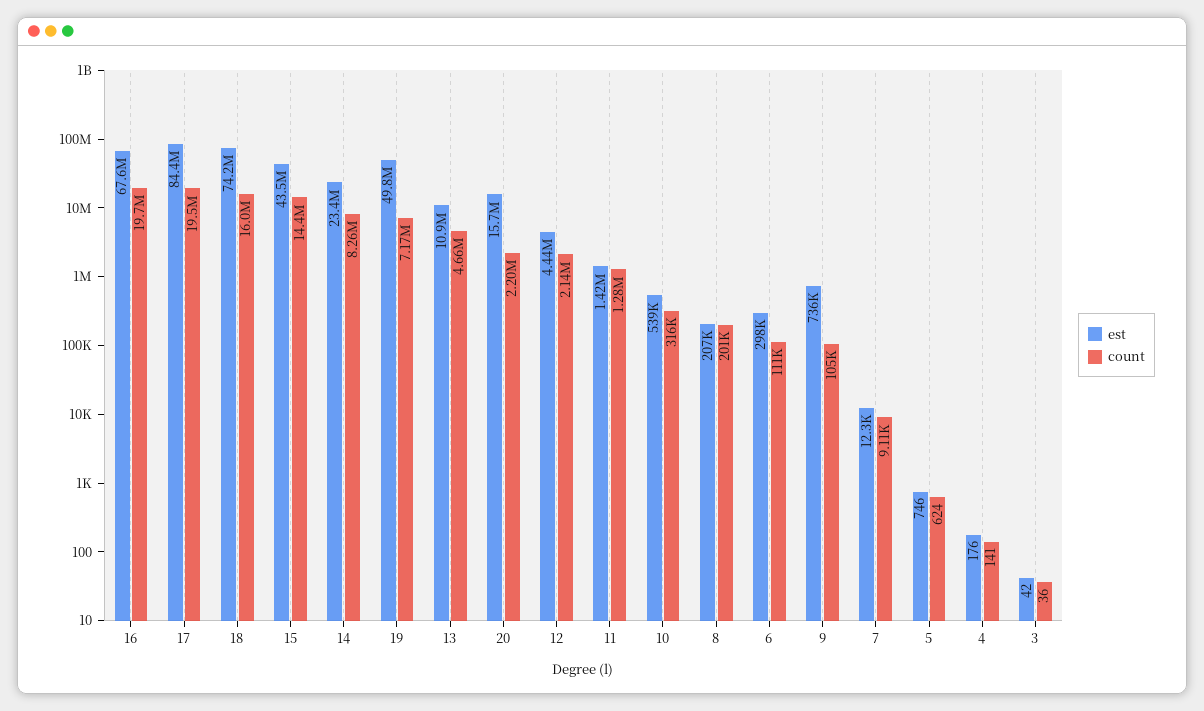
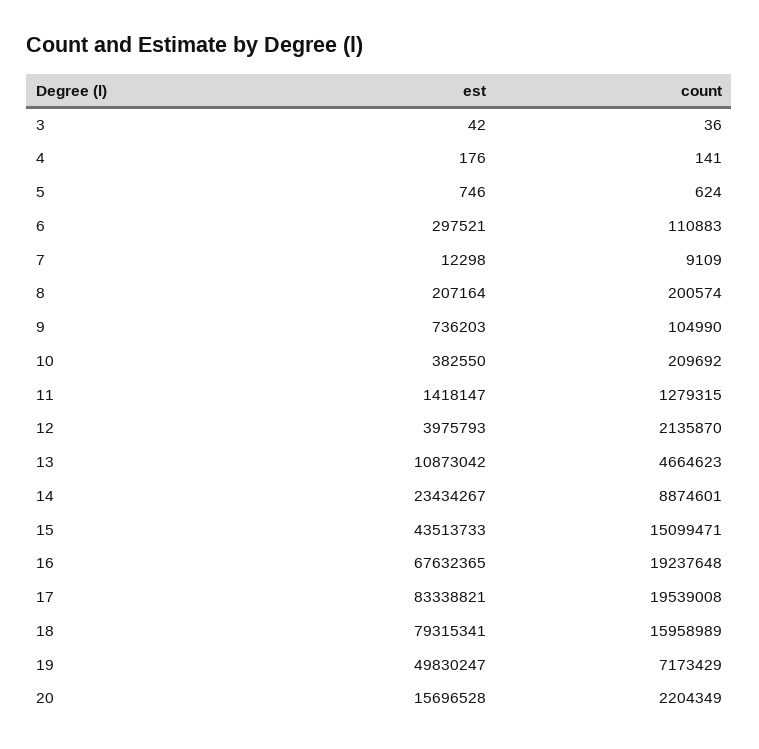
  {
    "est": {
      "16": 67632365,
-     "17": 84400000,
+     "17": 83338821,
-     "18": 74200000,
+     "18": 79315341,
      "15": 43513733,
      "14": 23434267,
      "19": 49830247,
      "13": 10873042,
      "20": 15696528,
-     "12": 4440000,
+     "12": 3975793,
      "11": 1418147,
-     "10": 539000,
+     "10": 382550,
      "8": 207164,
      "6": 297521,
      "9": 736203,
      "7": 12298,
      "5": 746,
      "4": 176,
      "3": 42
    },
    "count": {
-     "16": 19700000,
+     "16": 19237648,
      "17": 19539008,
      "18": 15958989,
-     "15": 14400000,
+     "15": 15099471,
-     "14": 8260000,
+     "14": 8874601,
      "19": 7173429,
      "13": 4664623,
      "20": 2204349,
      "12": 2135870,
      "11": 1279315,
-     "10": 316000,
+     "10": 209692,
      "8": 200574,
      "6": 110883,
      "9": 104990,
      "7": 9109,
      "5": 624,
      "4": 141,
      "3": 36
    }
  }

